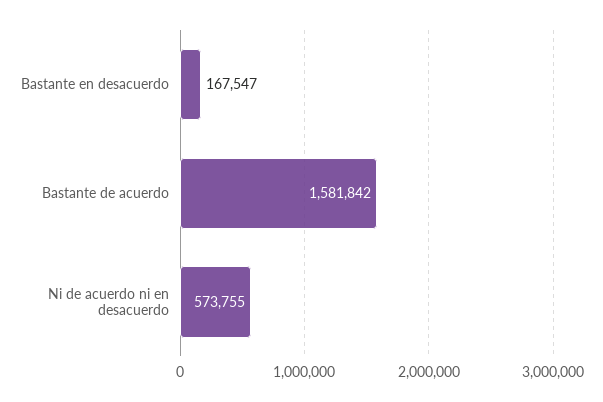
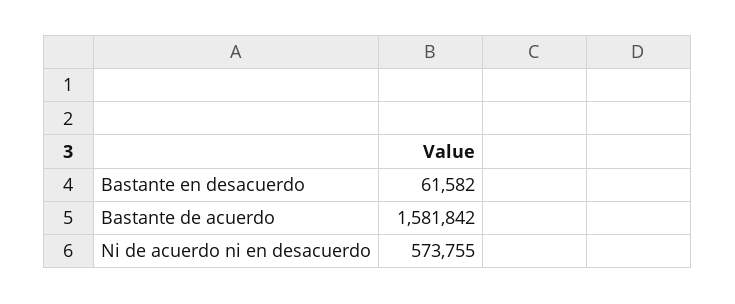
  {
-   "Bastante en desacuerdo": 167547,
+   "Bastante en desacuerdo": 61582,
    "Bastante de acuerdo": 1581842,
    "Ni de acuerdo ni en desacuerdo": 573755
  }

